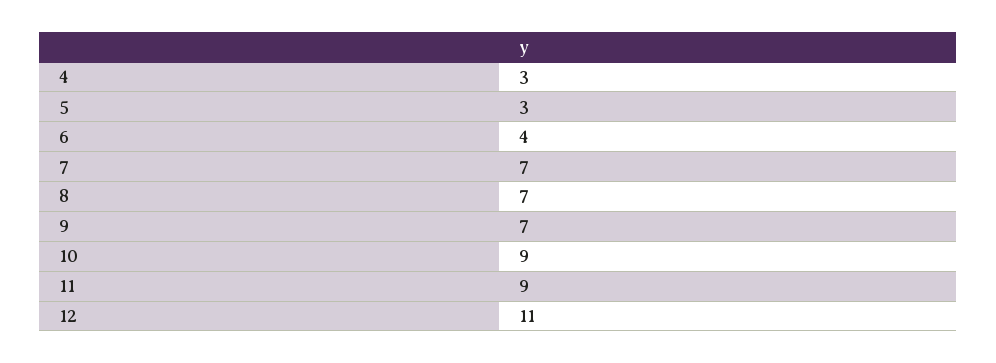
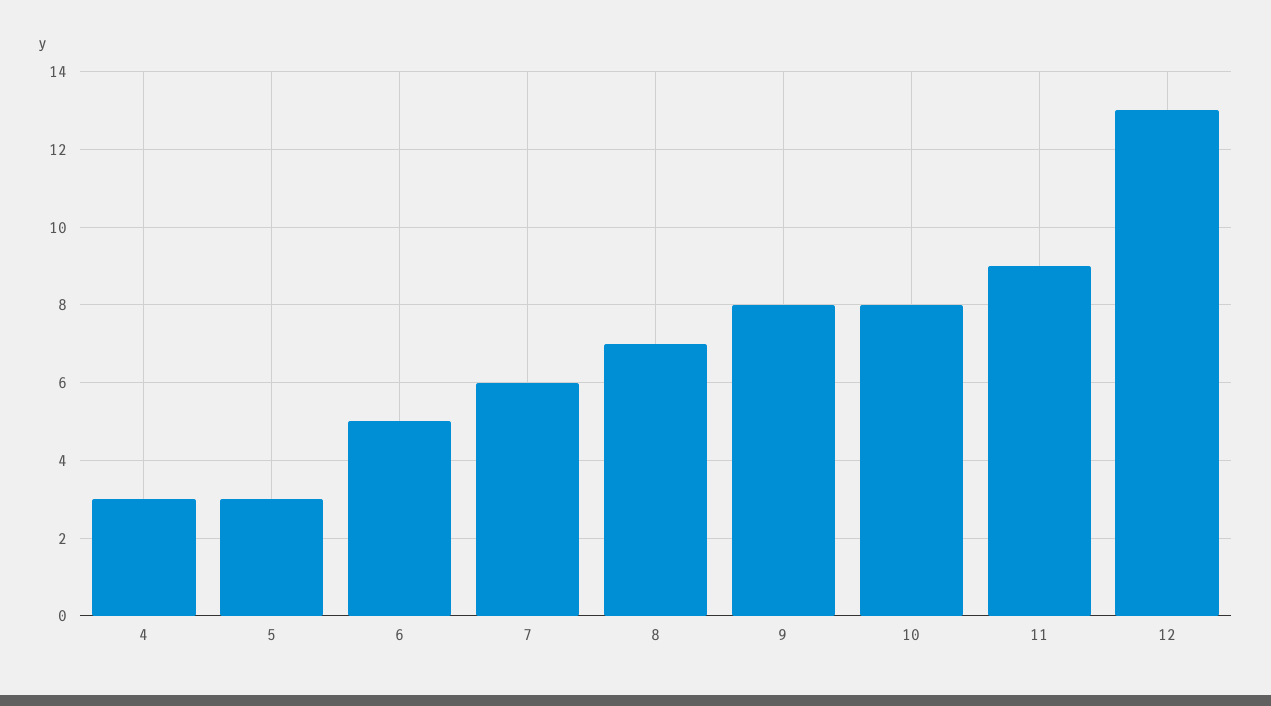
  {
    "4": 3,
    "5": 3,
-   "6": 4,
+   "6": 5,
-   "7": 7,
+   "7": 6,
    "8": 7,
-   "9": 7,
+   "9": 8,
-   "10": 9,
+   "10": 8,
    "11": 9,
-   "12": 11
+   "12": 13
  }

